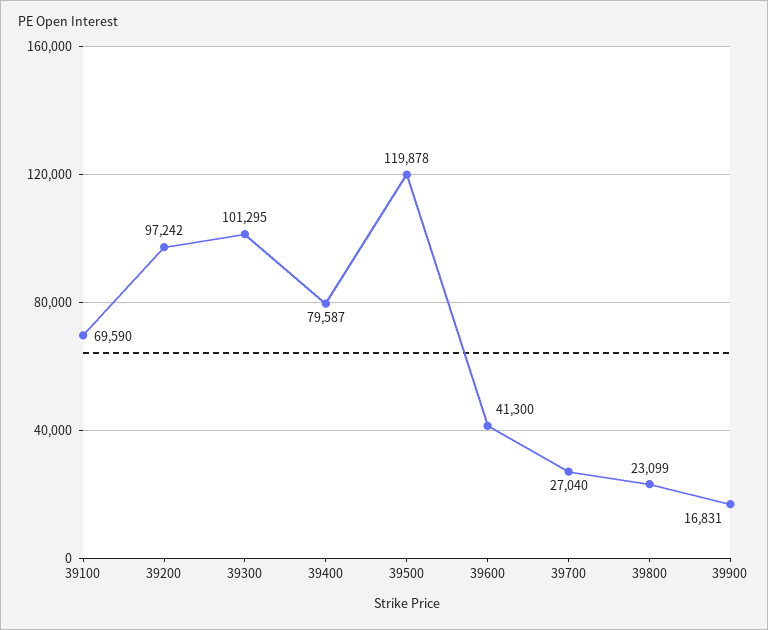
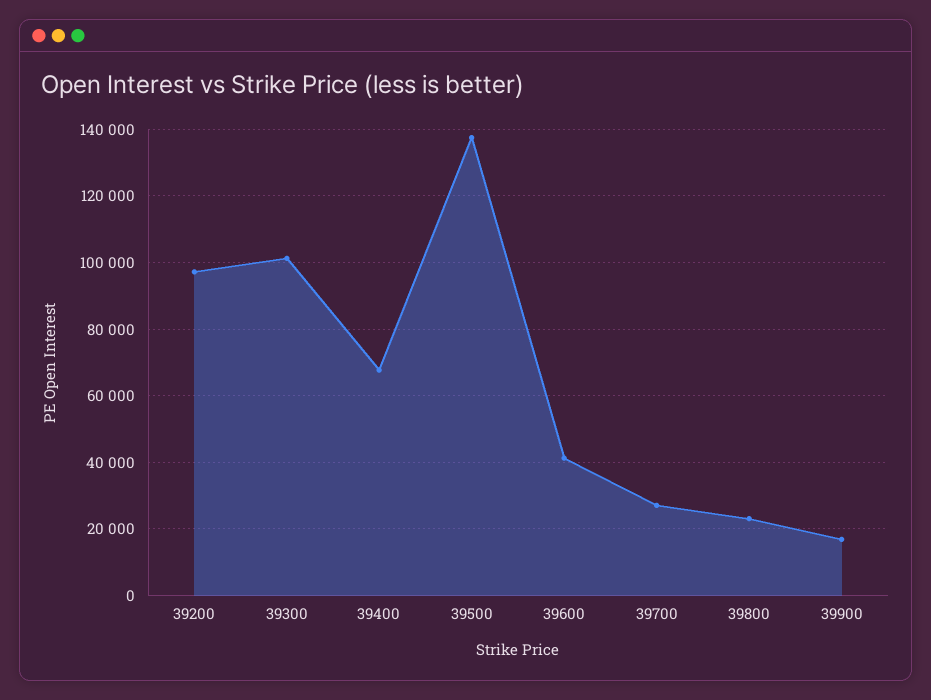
  {
-   "39100": 69590,
    "39200": 97242,
    "39300": 101295,
-   "39400": 79587,
+   "39400": 68000,
-   "39500": 119878,
+   "39500": 138000,
    "39600": 41300,
    "39700": 27040,
    "39800": 23099,
    "39900": 16831
  }

